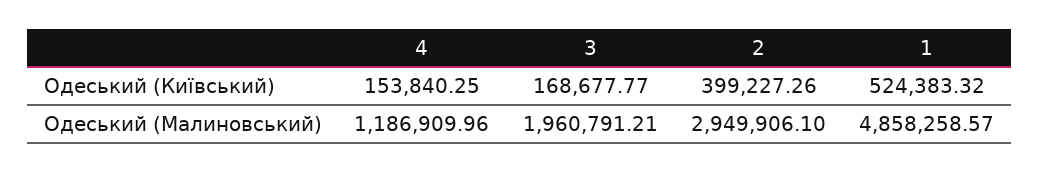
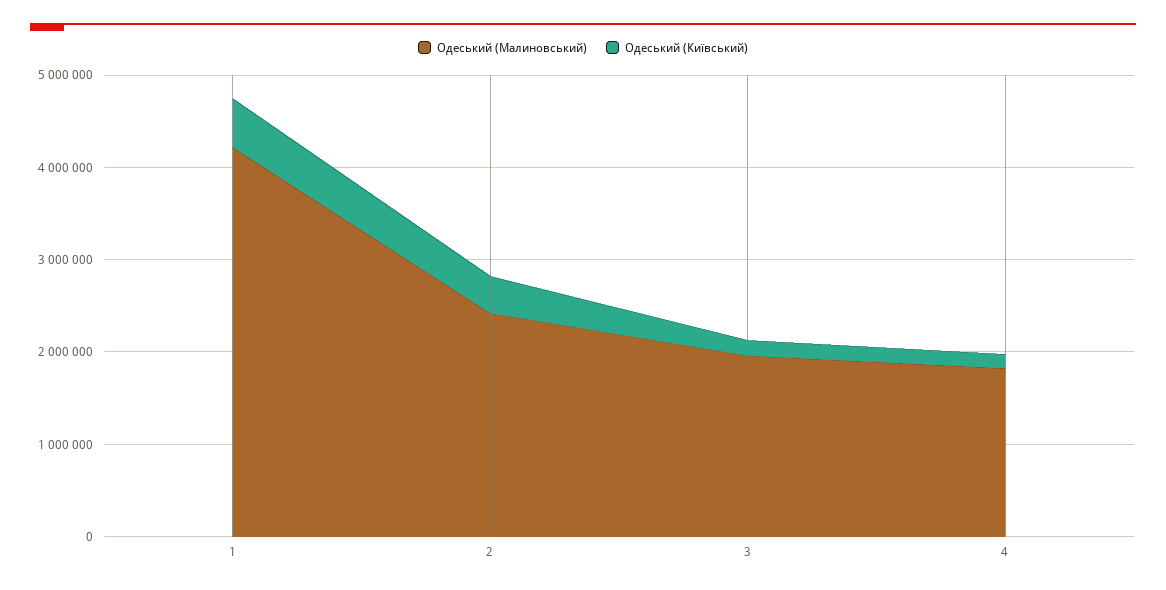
  {
    "Одеський (Київський)": {
      "4": 153840.25,
      "3": 168677.77,
      "2": 399227.26,
      "1": 524383.32
    },
    "Одеський (Малиновський)": {
-     "4": 1186909.96,
+     "4": 1800000,
      "3": 1960791.21,
-     "2": 2949906.1,
+     "2": 2400000,
-     "1": 4858258.57
+     "1": 4200000
    }
  }

